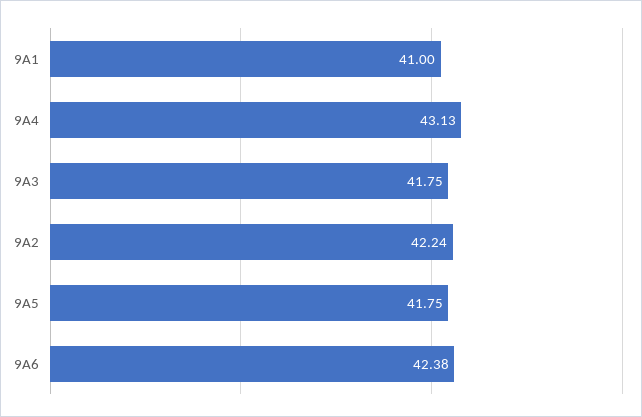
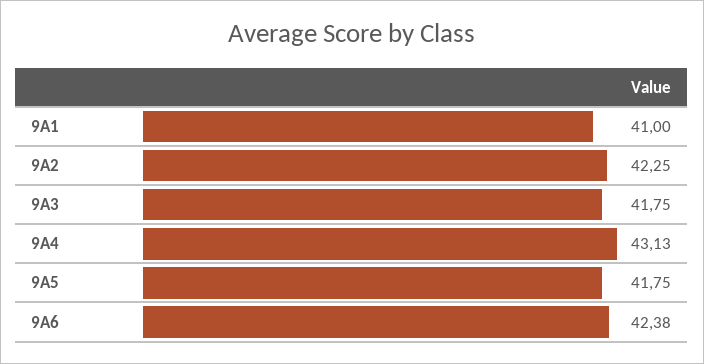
  {
    "9A1": 41,
    "9A4": 43.13,
    "9A3": 41.75,
-   "9A2": 42.24,
+   "9A2": 42.25,
    "9A5": 41.75,
    "9A6": 42.38
  }

